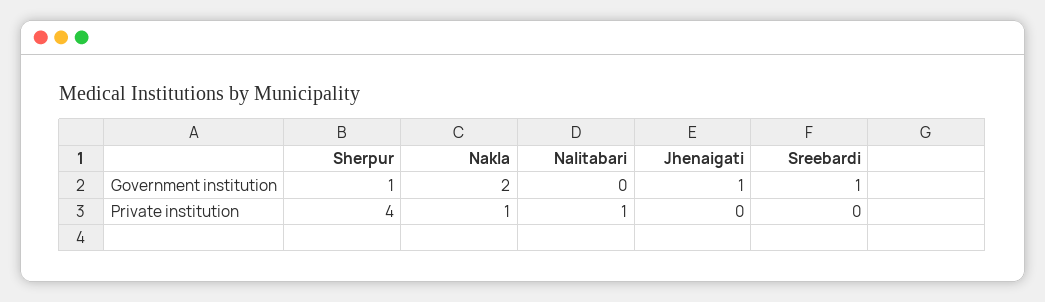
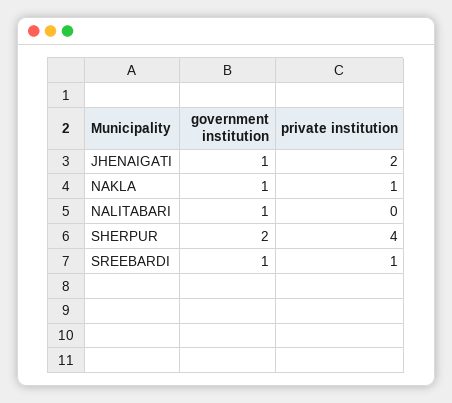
  {
    "Sherpur": {
-     "Government institution": 1,
+     "Government institution": 2,
      "Private institution": 4
    },
    "Nakla": {
-     "Government institution": 2,
+     "Government institution": 1,
      "Private institution": 1
    },
    "Nalitabari": {
-     "Government institution": 0,
+     "Government institution": 1,
-     "Private institution": 1
+     "Private institution": 0
    },
    "Jhenaigati": {
      "Government institution": 1,
-     "Private institution": 0
+     "Private institution": 2
    },
    "Sreebardi": {
      "Government institution": 1,
-     "Private institution": 0
+     "Private institution": 1
    }
  }

